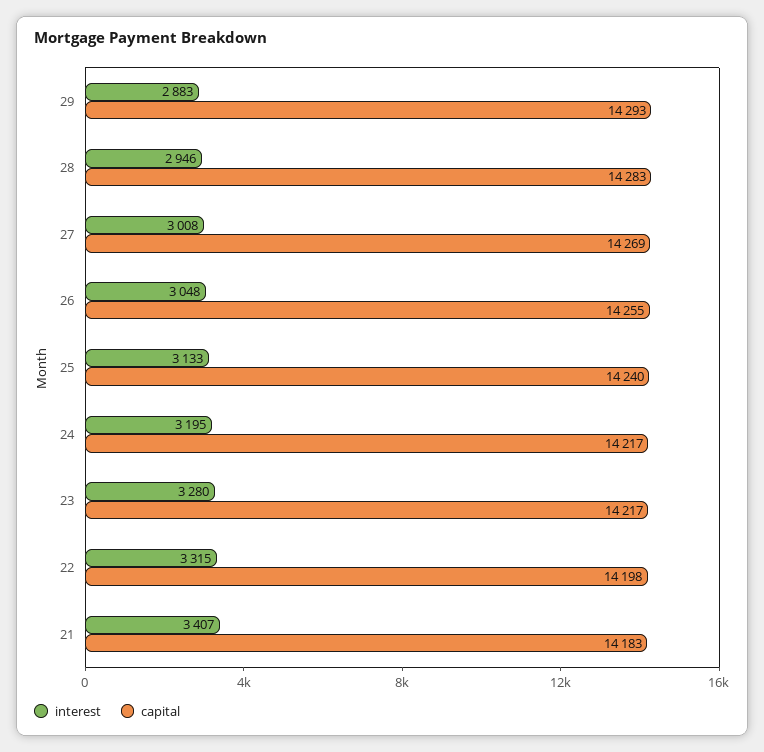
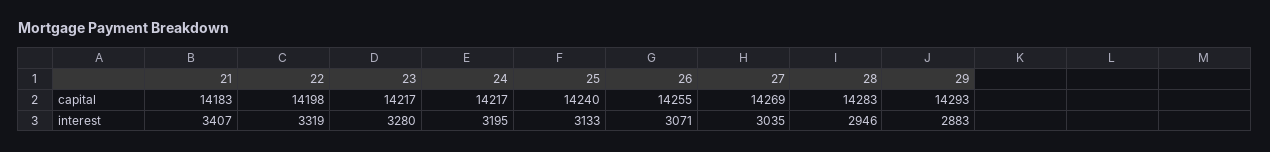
  {
    "interest": {
      "29": 2883,
      "28": 2946,
-     "27": 3008,
+     "27": 3035,
-     "26": 3048,
+     "26": 3071,
      "25": 3133,
      "24": 3195,
      "23": 3280,
-     "22": 3315,
+     "22": 3319,
      "21": 3407
    },
    "capital": {
      "29": 14293,
      "28": 14283,
      "27": 14269,
      "26": 14255,
      "25": 14240,
      "24": 14217,
      "23": 14217,
      "22": 14198,
      "21": 14183
    }
  }

